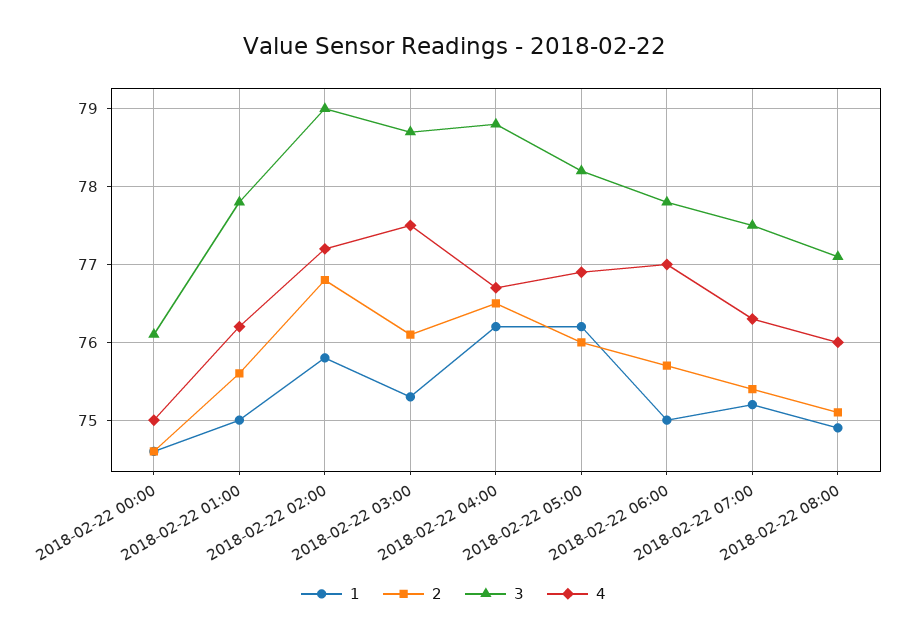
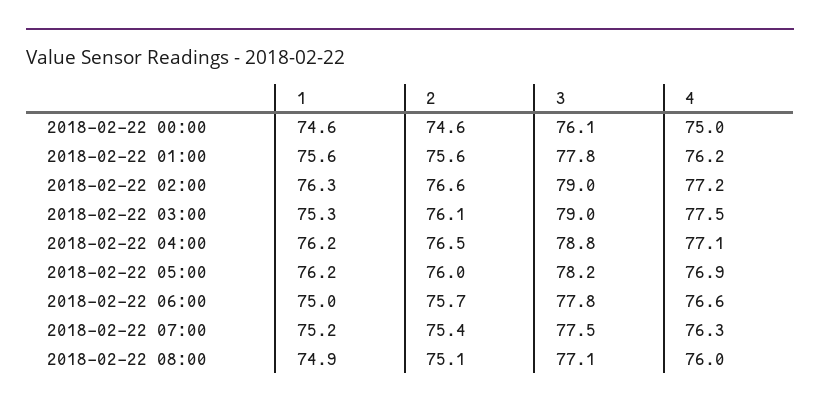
  {
    "1": {
      "2018-02-22 00:00": 74.6,
-     "2018-02-22 01:00": 75,
+     "2018-02-22 01:00": 75.6,
-     "2018-02-22 02:00": 75.8,
+     "2018-02-22 02:00": 76.3,
      "2018-02-22 03:00": 75.3,
      "2018-02-22 04:00": 76.2,
      "2018-02-22 05:00": 76.2,
      "2018-02-22 06:00": 75,
      "2018-02-22 07:00": 75.2,
      "2018-02-22 08:00": 74.9
    },
    "2": {
      "2018-02-22 00:00": 74.6,
      "2018-02-22 01:00": 75.6,
-     "2018-02-22 02:00": 76.8,
+     "2018-02-22 02:00": 76.6,
      "2018-02-22 03:00": 76.1,
      "2018-02-22 04:00": 76.5,
      "2018-02-22 05:00": 76,
      "2018-02-22 06:00": 75.7,
      "2018-02-22 07:00": 75.4,
      "2018-02-22 08:00": 75.1
    },
    "3": {
      "2018-02-22 00:00": 76.1,
      "2018-02-22 01:00": 77.8,
      "2018-02-22 02:00": 79,
-     "2018-02-22 03:00": 78.7,
+     "2018-02-22 03:00": 79,
      "2018-02-22 04:00": 78.8,
      "2018-02-22 05:00": 78.2,
      "2018-02-22 06:00": 77.8,
      "2018-02-22 07:00": 77.5,
      "2018-02-22 08:00": 77.1
    },
    "4": {
      "2018-02-22 00:00": 75,
      "2018-02-22 01:00": 76.2,
      "2018-02-22 02:00": 77.2,
      "2018-02-22 03:00": 77.5,
-     "2018-02-22 04:00": 76.7,
+     "2018-02-22 04:00": 77.1,
      "2018-02-22 05:00": 76.9,
-     "2018-02-22 06:00": 77,
+     "2018-02-22 06:00": 76.6,
      "2018-02-22 07:00": 76.3,
      "2018-02-22 08:00": 76
    }
  }

